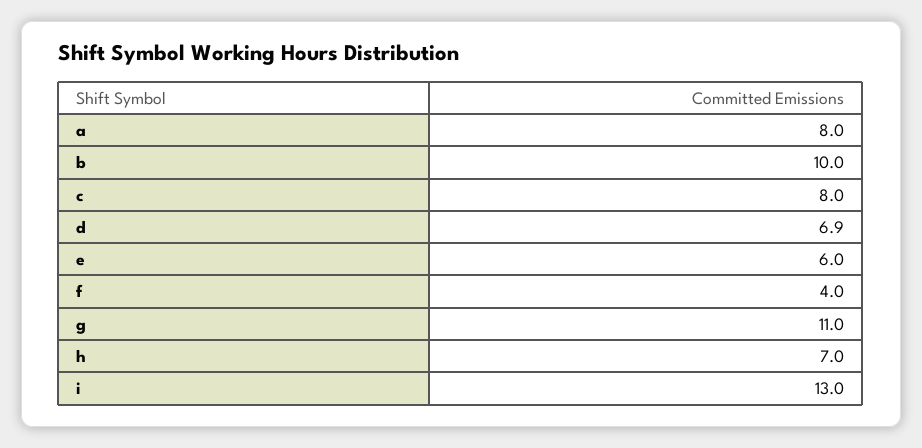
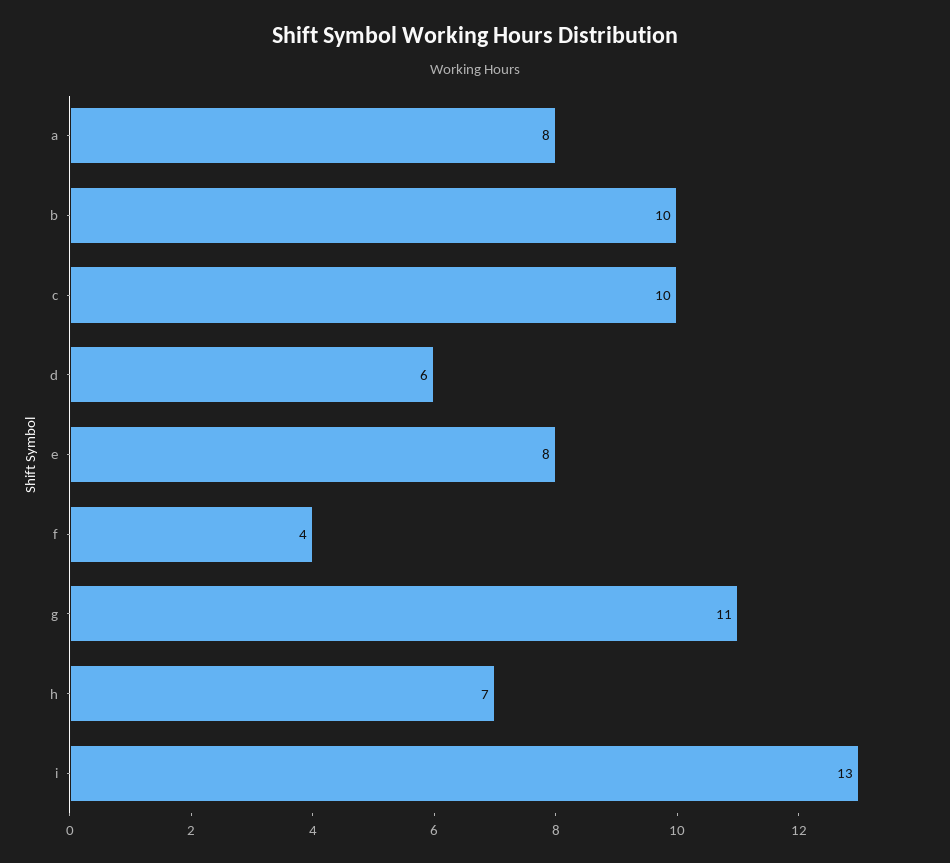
  {
    "a": 8,
    "b": 10,
-   "c": 8,
+   "c": 10,
-   "d": 6.9,
+   "d": 6,
-   "e": 6,
+   "e": 8,
    "f": 4,
    "g": 11,
    "h": 7,
    "i": 13
  }

